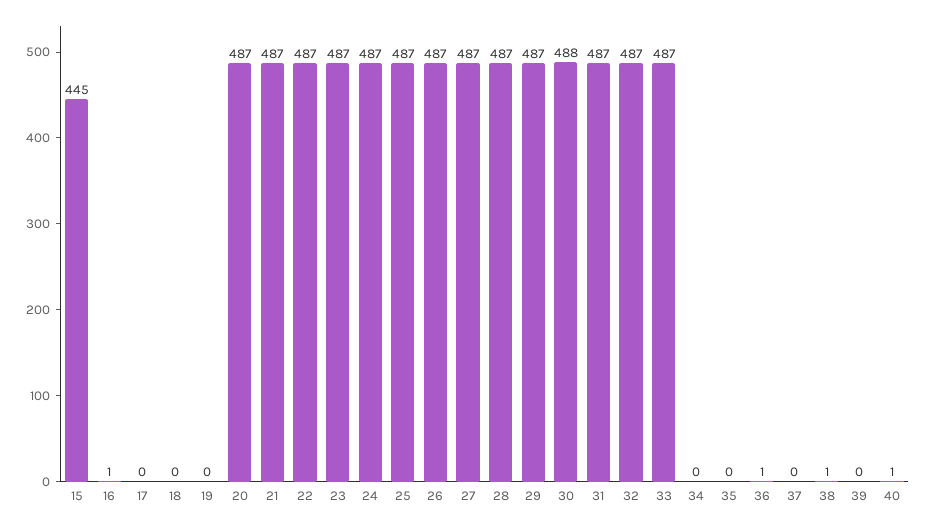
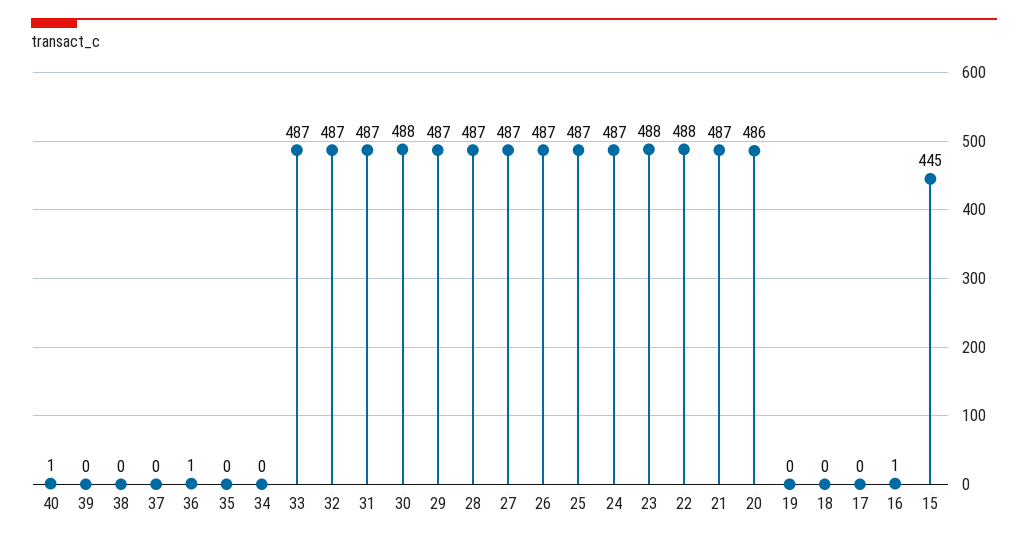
  {
    "15": 445,
    "16": 1,
    "17": 0,
    "18": 0,
    "19": 0,
-   "20": 487,
+   "20": 486,
    "21": 487,
-   "22": 487,
+   "22": 488,
-   "23": 487,
+   "23": 488,
    "24": 487,
    "25": 487,
    "26": 487,
    "27": 487,
    "28": 487,
    "29": 487,
    "30": 488,
    "31": 487,
    "32": 487,
    "33": 487,
    "34": 0,
    "35": 0,
    "36": 1,
    "37": 0,
-   "38": 1,
+   "38": 0,
    "39": 0,
    "40": 1
  }

